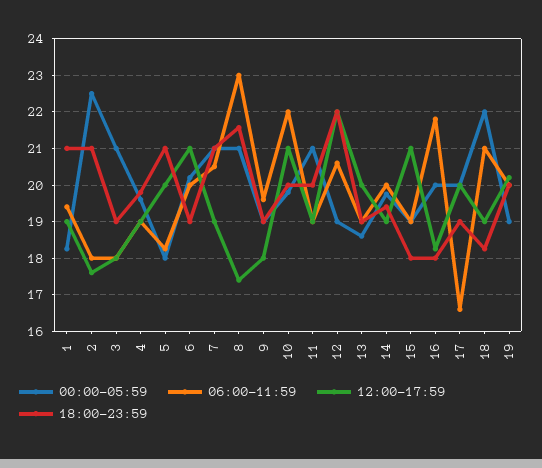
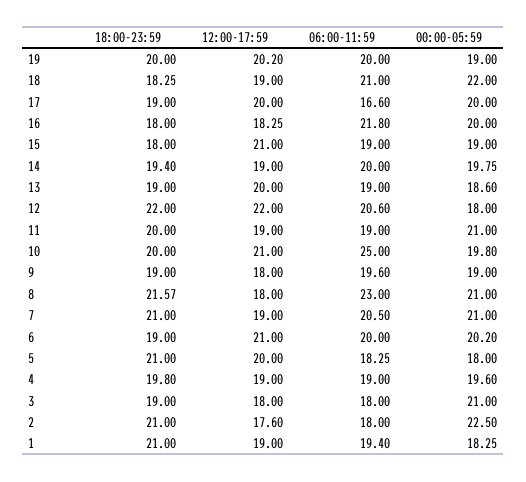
  {
    "00:00-05:59": {
      "1": 18.25,
      "2": 22.5,
      "3": 21,
      "4": 19.6,
      "5": 18,
      "6": 20.2,
      "7": 21,
      "8": 21,
      "9": 19,
      "10": 19.8,
      "11": 21,
-     "12": 19,
+     "12": 18,
      "13": 18.6,
      "14": 19.75,
      "15": 19,
      "16": 20,
      "17": 20,
      "18": 22,
      "19": 19
    },
    "06:00-11:59": {
      "1": 19.4,
      "2": 18,
      "3": 18,
      "4": 19,
      "5": 18.25,
      "6": 20,
      "7": 20.5,
      "8": 23,
      "9": 19.6,
-     "10": 22,
+     "10": 25,
      "11": 19,
      "12": 20.6,
      "13": 19,
      "14": 20,
      "15": 19,
      "16": 21.8,
      "17": 16.6,
      "18": 21,
      "19": 20
    },
    "12:00-17:59": {
      "1": 19,
      "2": 17.6,
      "3": 18,
      "4": 19,
      "5": 20,
      "6": 21,
      "7": 19,
-     "8": 17.4,
+     "8": 18,
      "9": 18,
      "10": 21,
      "11": 19,
      "12": 22,
      "13": 20,
      "14": 19,
      "15": 21,
      "16": 18.25,
      "17": 20,
      "18": 19,
      "19": 20.2
    },
    "18:00-23:59": {
      "1": 21,
      "2": 21,
      "3": 19,
      "4": 19.8,
      "5": 21,
      "6": 19,
      "7": 21,
      "8": 21.57,
      "9": 19,
      "10": 20,
      "11": 20,
      "12": 22,
      "13": 19,
      "14": 19.4,
      "15": 18,
      "16": 18,
      "17": 19,
      "18": 18.25,
      "19": 20
    }
  }

